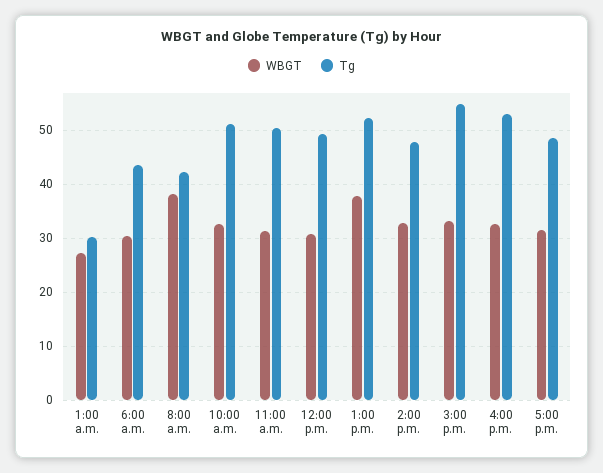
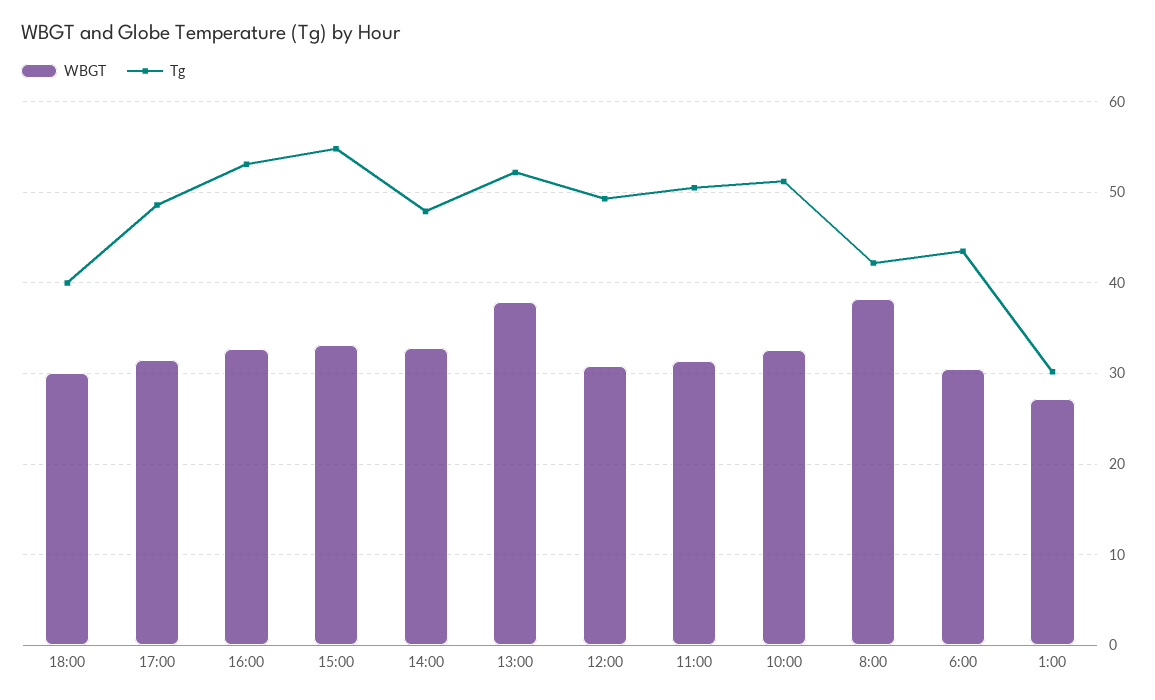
  {
    "WBGT": {
      "1:00 a.m.": 27,
      "6:00 a.m.": 31,
      "8:00 a.m.": 38,
      "10:00 a.m.": 33,
      "11:00 a.m.": 31,
      "12:00 p.m.": 31,
      "1:00 p.m.": 38,
      "2:00 p.m.": 33,
      "3:00 p.m.": 33,
      "4:00 p.m.": 33,
-     "5:00 p.m.": 32
+     "5:00 p.m.": 32,
+     "18:00": 30
    },
    "Tg": {
      "1:00 a.m.": 30,
      "6:00 a.m.": 44,
      "8:00 a.m.": 42,
      "10:00 a.m.": 51,
      "11:00 a.m.": 51,
      "12:00 p.m.": 49,
      "1:00 p.m.": 52,
      "2:00 p.m.": 48,
      "3:00 p.m.": 55,
      "4:00 p.m.": 53,
-     "5:00 p.m.": 49
+     "5:00 p.m.": 49,
+     "18:00": 40
    }
  }

